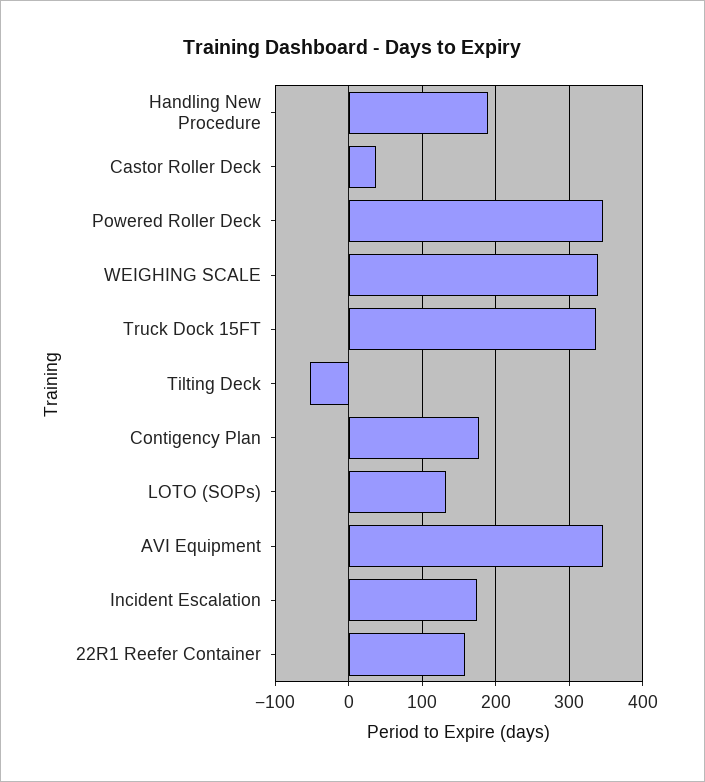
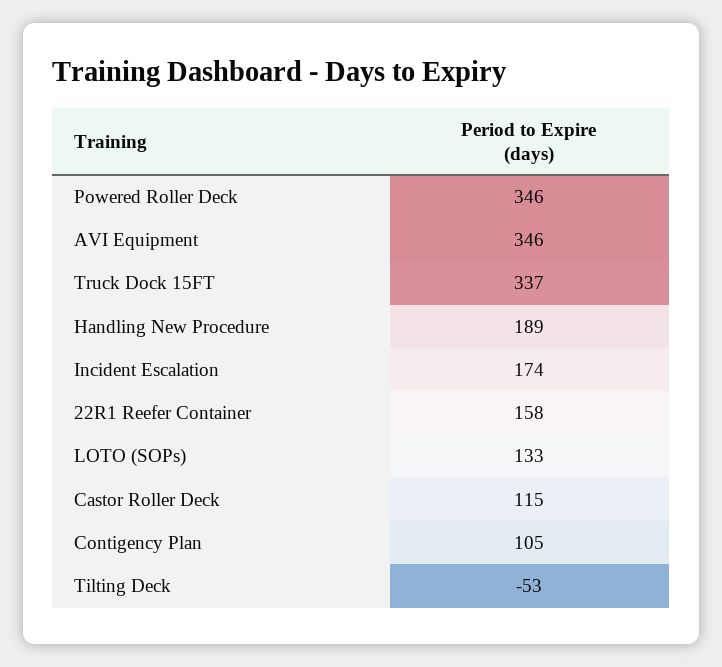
  {
    "Handling New Procedure": 189,
-   "Castor Roller Deck": 40,
+   "Castor Roller Deck": 115,
    "Powered Roller Deck": 346,
-   "WEIGHING SCALE": 340,
    "Truck Dock 15FT": 337,
    "Tilting Deck": -53,
-   "Contigency Plan": 180,
+   "Contigency Plan": 105,
    "LOTO (SOPs)": 133,
    "AVI Equipment": 346,
    "Incident Escalation": 174,
    "22R1 Reefer Container": 158
  }

